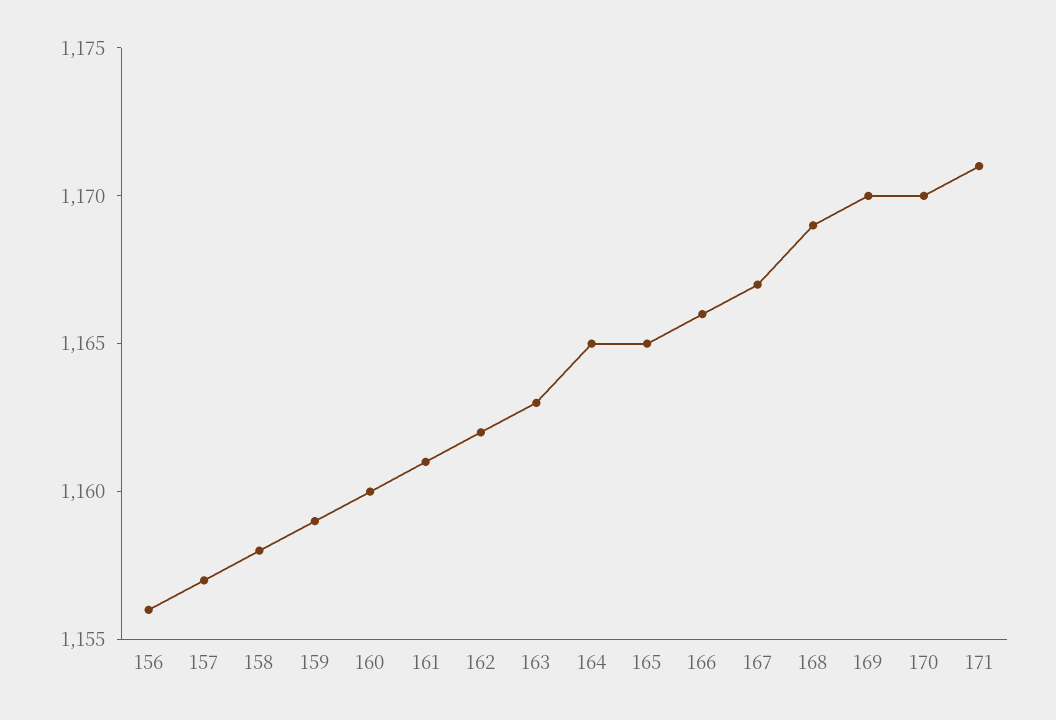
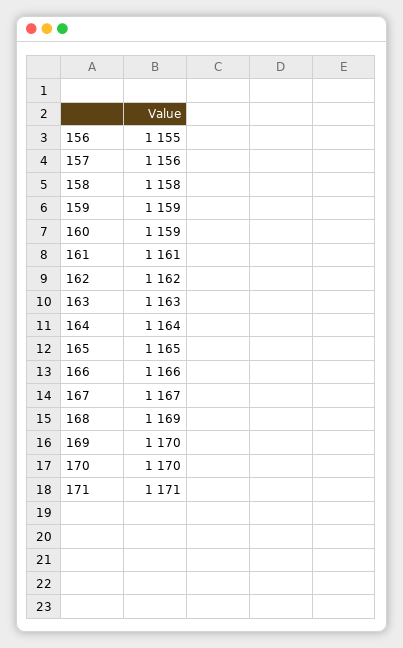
  {
-   "156": 1156,
+   "156": 1155,
-   "157": 1157,
+   "157": 1156,
    "158": 1158,
    "159": 1159,
-   "160": 1160,
+   "160": 1159,
    "161": 1161,
    "162": 1162,
    "163": 1163,
-   "164": 1165,
+   "164": 1164,
    "165": 1165,
    "166": 1166,
    "167": 1167,
    "168": 1169,
    "169": 1170,
    "170": 1170,
    "171": 1171
  }

